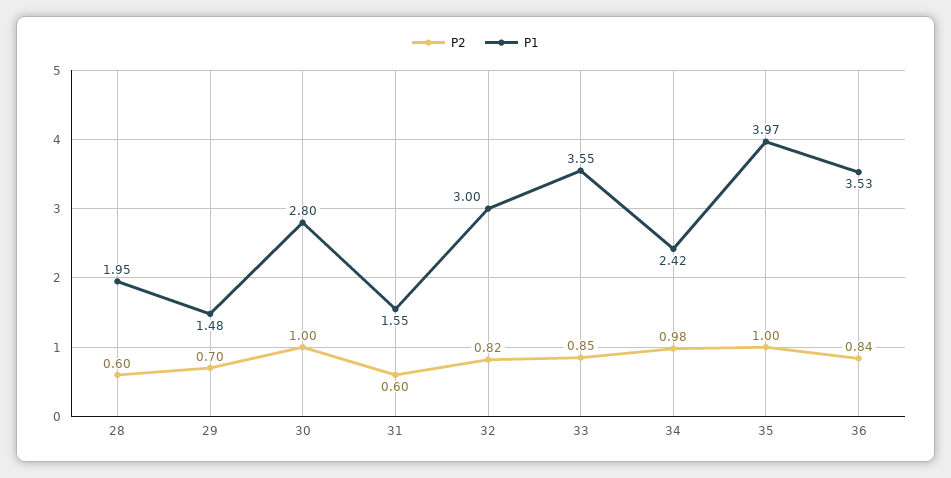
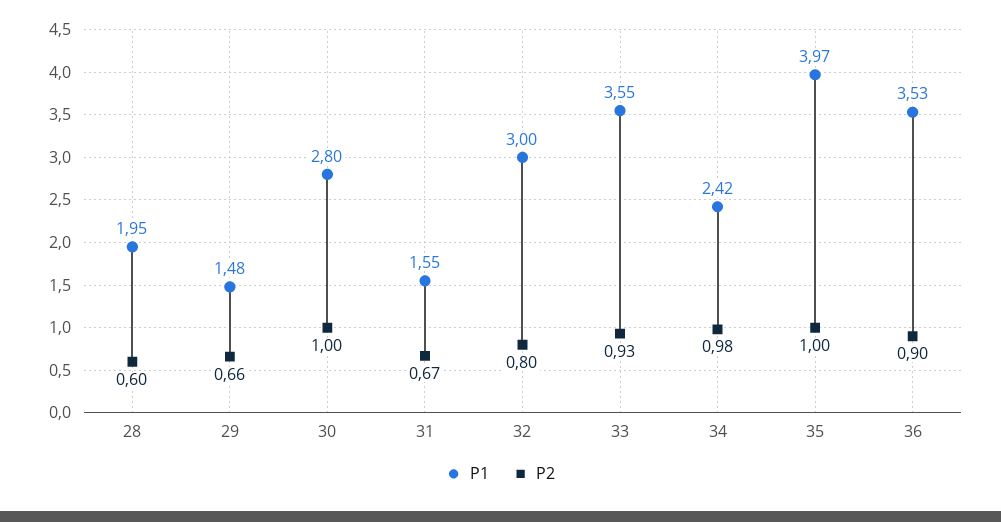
  {
    "P2": {
      "28": 0.6,
-     "29": 0.7,
+     "29": 0.66,
      "30": 1,
-     "31": 0.6,
+     "31": 0.67,
-     "32": 0.82,
+     "32": 0.8,
-     "33": 0.85,
+     "33": 0.93,
      "34": 0.98,
      "35": 1,
-     "36": 0.84
+     "36": 0.9
    },
    "P1": {
      "28": 1.95,
      "29": 1.48,
      "30": 2.8,
      "31": 1.55,
      "32": 3,
      "33": 3.55,
      "34": 2.42,
      "35": 3.97,
      "36": 3.53
    }
  }

